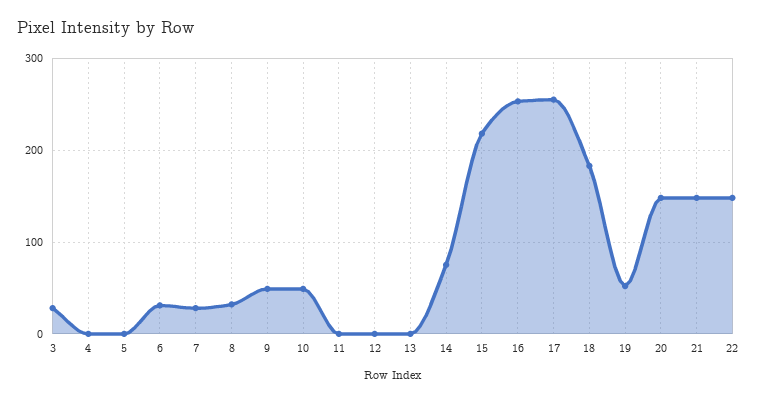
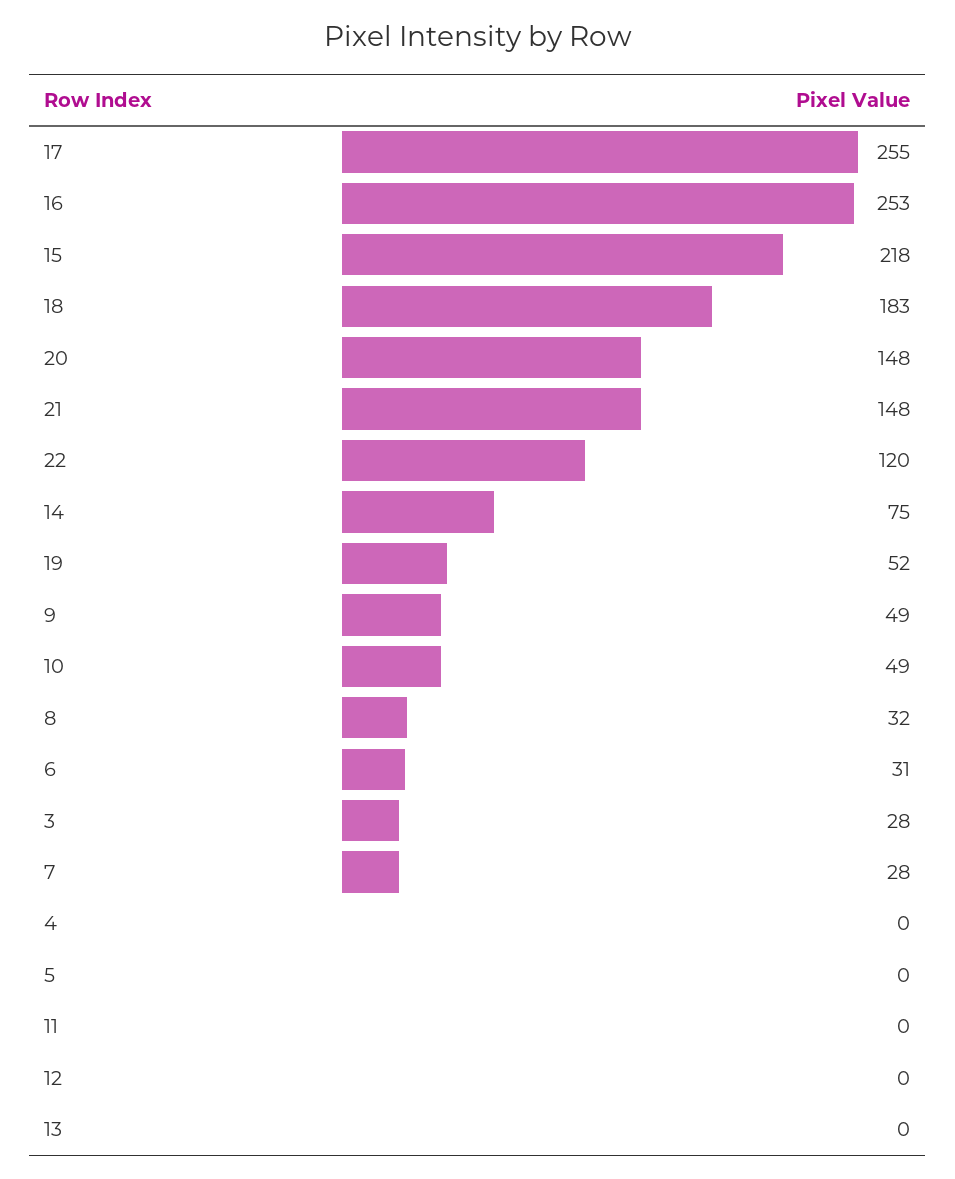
  {
    "3": 28,
    "4": 0,
    "5": 0,
    "6": 31,
    "7": 28,
    "8": 32,
    "9": 49,
    "10": 49,
    "11": 0,
    "12": 0,
    "13": 0,
    "14": 75,
    "15": 218,
    "16": 253,
    "17": 255,
    "18": 183,
    "19": 52,
    "20": 148,
    "21": 148,
-   "22": 150
+   "22": 120
  }

